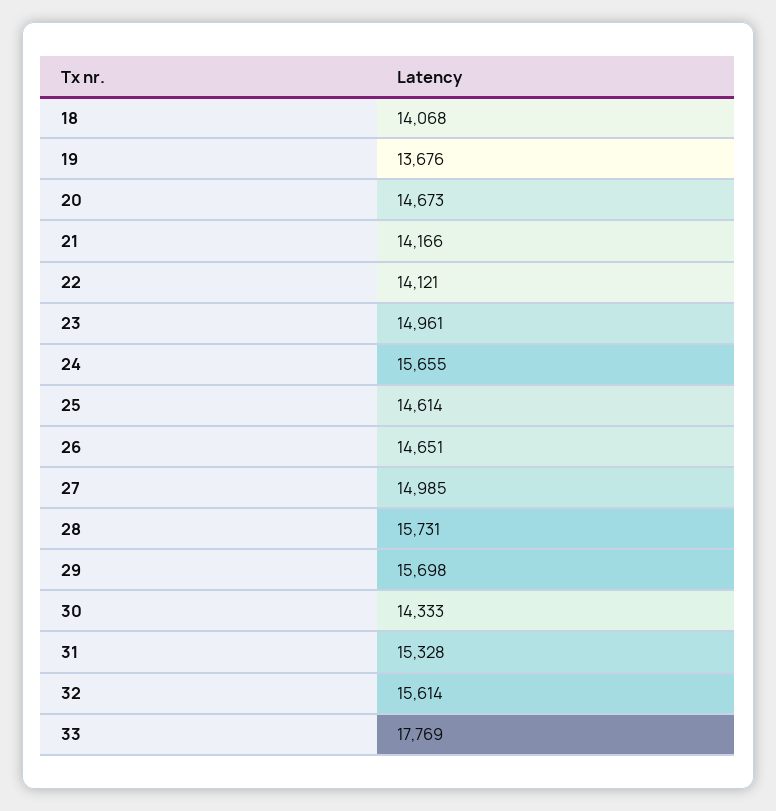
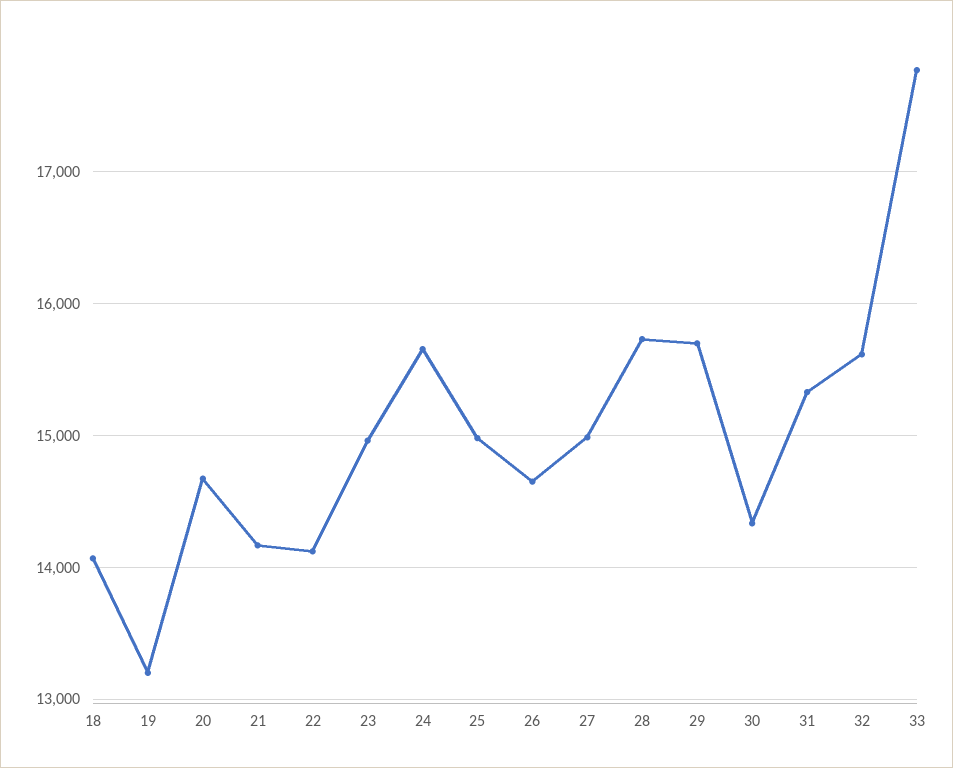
  {
    "18": 14068,
-   "19": 13676,
+   "19": 13200,
    "20": 14673,
    "21": 14166,
    "22": 14121,
    "23": 14961,
    "24": 15655,
-   "25": 14614,
+   "25": 15000,
    "26": 14651,
    "27": 14985,
    "28": 15731,
    "29": 15698,
    "30": 14333,
    "31": 15328,
    "32": 15614,
    "33": 17769
  }

